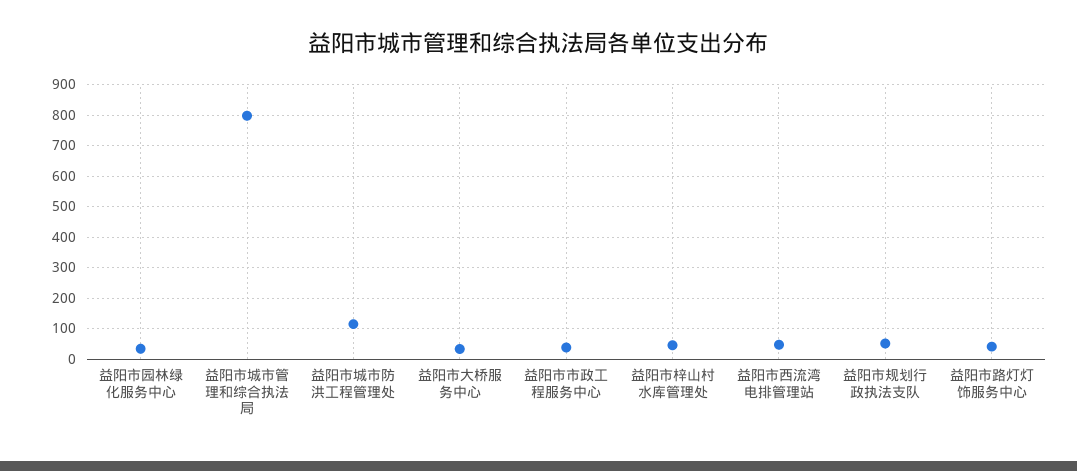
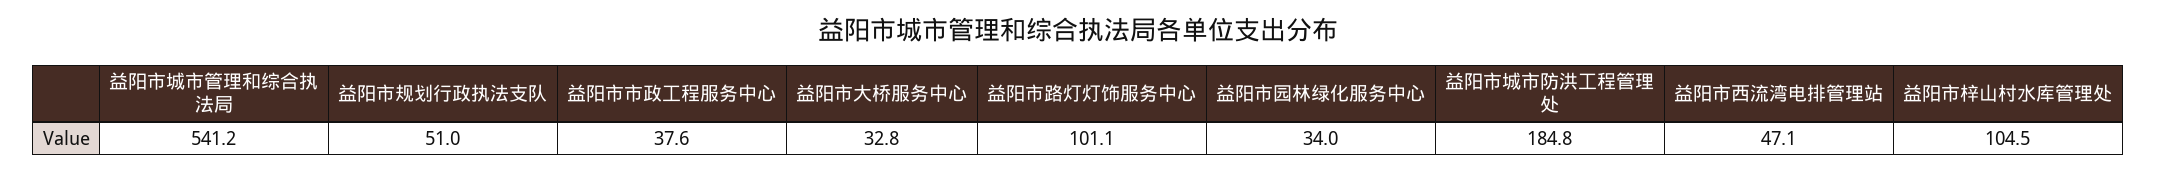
  {
    "益阳市园林绿化服务中心": 34,
-   "益阳市城市管理和综合执法局": 800,
+   "益阳市城市管理和综合执法局": 541.2,
-   "益阳市城市防洪工程管理处": 120,
+   "益阳市城市防洪工程管理处": 184.8,
    "益阳市大桥服务中心": 32.8,
    "益阳市市政工程服务中心": 37.6,
-   "益阳市梓山村水库管理处": 40,
+   "益阳市梓山村水库管理处": 104.5,
    "益阳市西流湾电排管理站": 47.1,
    "益阳市规划行政执法支队": 51,
-   "益阳市路灯灯饰服务中心": 40
+   "益阳市路灯灯饰服务中心": 101.1
  }

